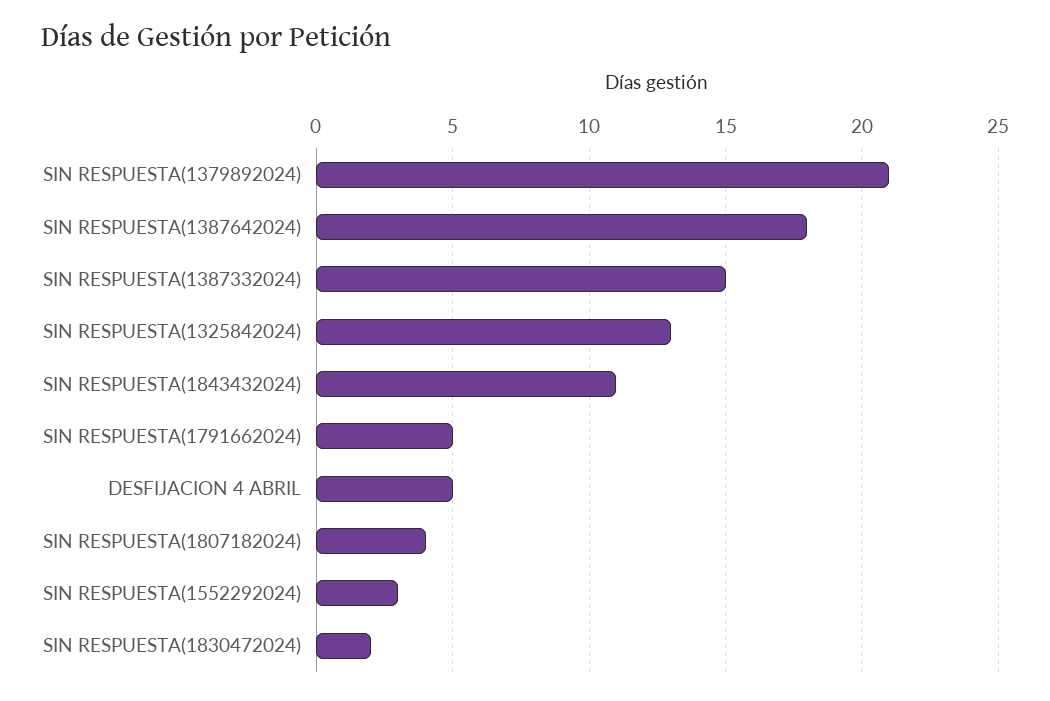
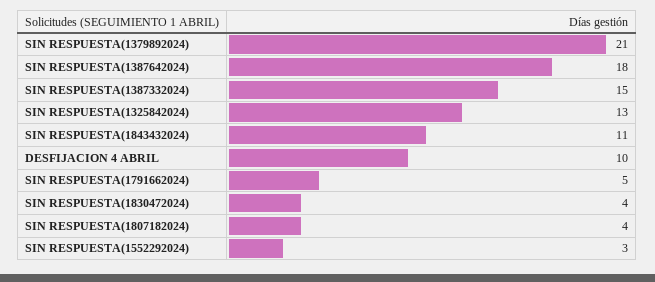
  {
    "SIN RESPUESTA(1379892024)": 21,
    "SIN RESPUESTA(1387642024)": 18,
    "SIN RESPUESTA(1387332024)": 15,
    "SIN RESPUESTA(1325842024)": 13,
    "SIN RESPUESTA(1843432024)": 11,
    "SIN RESPUESTA(1791662024)": 5,
-   "DESFIJACION 4 ABRIL": 5,
+   "DESFIJACION 4 ABRIL": 10,
    "SIN RESPUESTA(1807182024)": 4,
    "SIN RESPUESTA(1552292024)": 3,
-   "SIN RESPUESTA(1830472024)": 2
+   "SIN RESPUESTA(1830472024)": 4
  }

